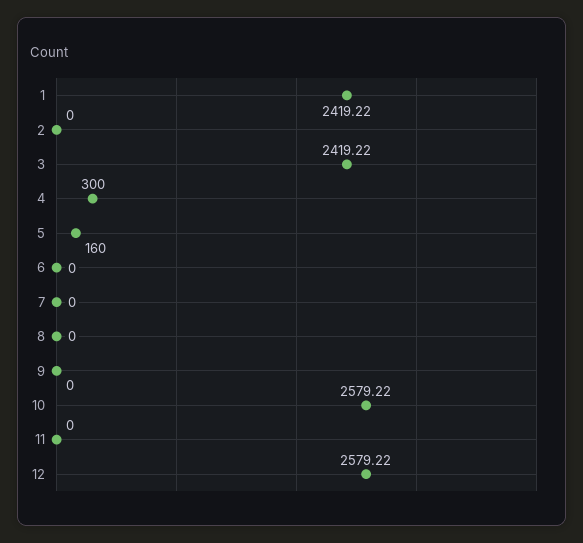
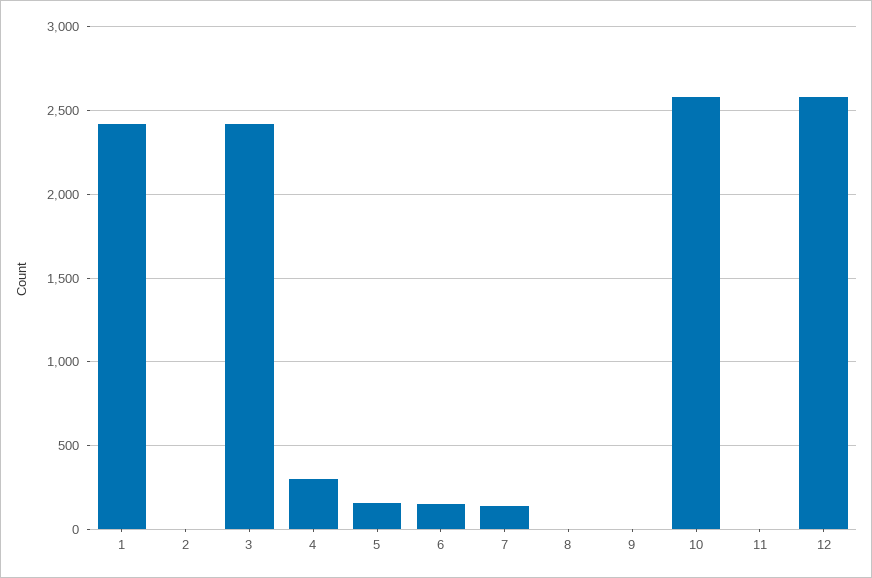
  {
    "1": 2419.22,
    "2": 0,
    "3": 2419.22,
    "4": 300,
    "5": 160,
-   "6": 0,
+   "6": 150,
-   "7": 0,
+   "7": 150,
    "8": 0,
    "9": 0,
    "10": 2579.22,
    "11": 0,
    "12": 2579.22
  }

